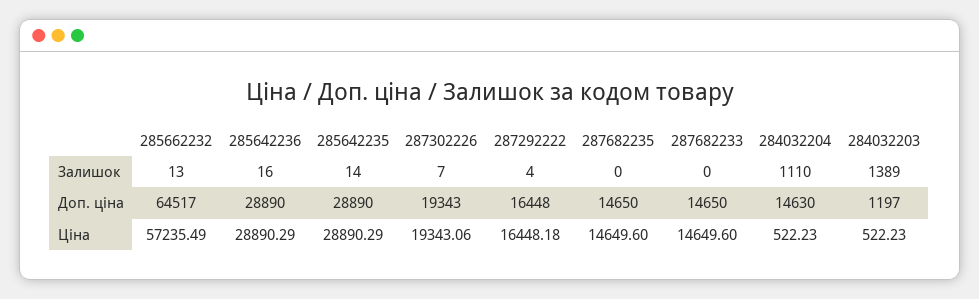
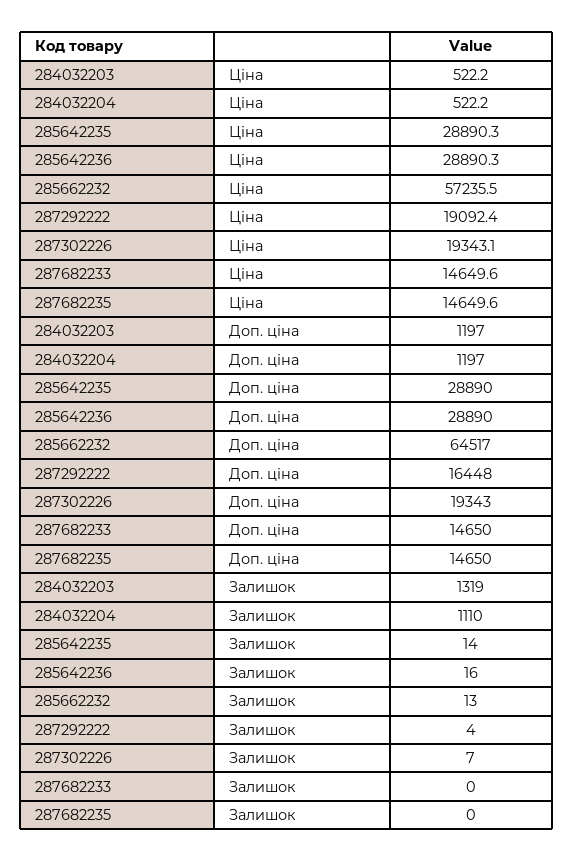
  {
    "285662232": {
      "Залишок": 13,
      "Доп. ціна": 64517,
      "Ціна": 57235.49
    },
    "285642236": {
      "Залишок": 16,
      "Доп. ціна": 28890,
      "Ціна": 28890.29
    },
    "285642235": {
      "Залишок": 14,
      "Доп. ціна": 28890,
      "Ціна": 28890.29
    },
    "287302226": {
      "Залишок": 7,
      "Доп. ціна": 19343,
      "Ціна": 19343.06
    },
    "287292222": {
      "Залишок": 4,
      "Доп. ціна": 16448,
-     "Ціна": 16448.18
+     "Ціна": 19092.4
    },
    "287682235": {
      "Залишок": 0,
      "Доп. ціна": 14650,
      "Ціна": 14649.6
    },
    "287682233": {
      "Залишок": 0,
      "Доп. ціна": 14650,
      "Ціна": 14649.6
    },
    "284032204": {
      "Залишок": 1110,
-     "Доп. ціна": 14630,
+     "Доп. ціна": 1197,
      "Ціна": 522.23
    },
    "284032203": {
-     "Залишок": 1389,
+     "Залишок": 1319,
      "Доп. ціна": 1197,
      "Ціна": 522.23
    }
  }

